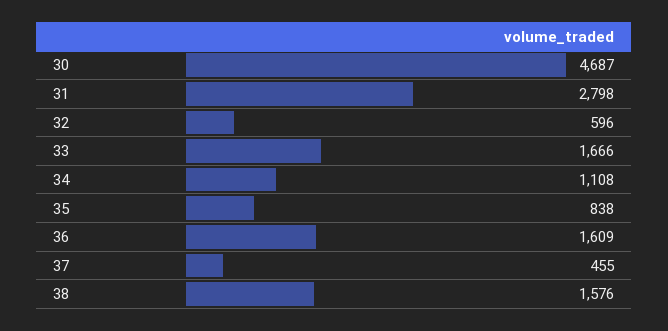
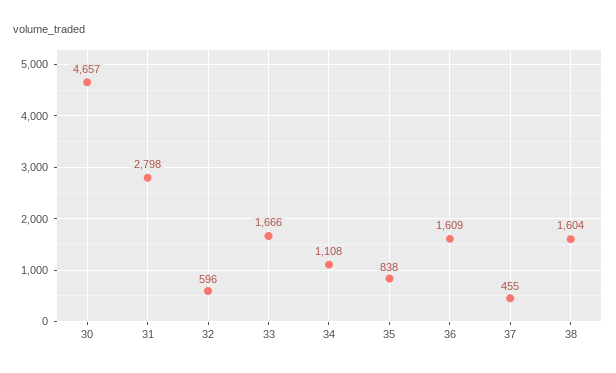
  {
-   "30": 4687,
+   "30": 4657,
    "31": 2798,
    "32": 596,
    "33": 1666,
    "34": 1108,
    "35": 838,
    "36": 1609,
    "37": 455,
-   "38": 1576
+   "38": 1604
  }

